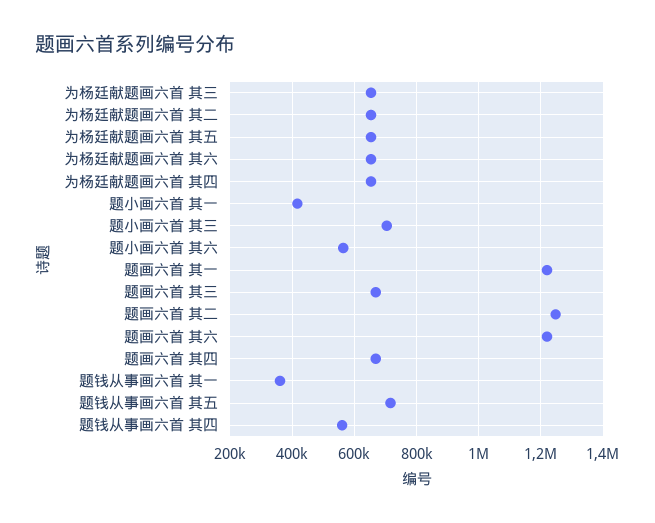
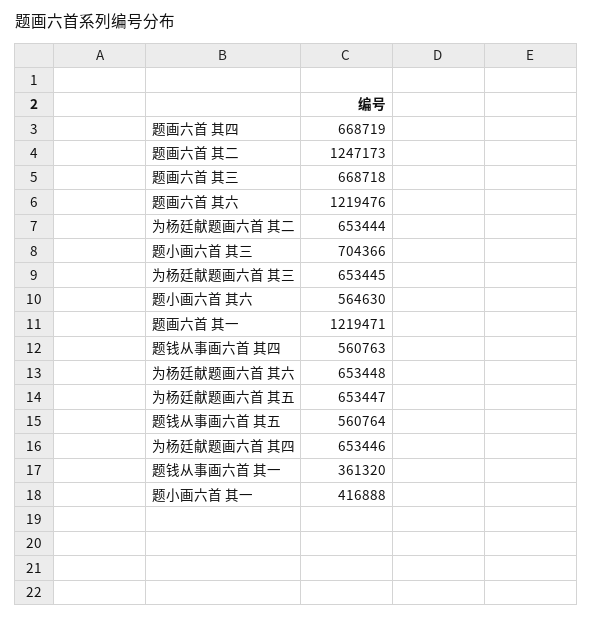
  {
    "为杨廷献题画六首 其三": 653445,
    "为杨廷献题画六首 其二": 653444,
    "为杨廷献题画六首 其五": 653447,
    "为杨廷献题画六首 其六": 653448,
    "为杨廷献题画六首 其四": 653446,
    "题小画六首 其一": 416888,
    "题小画六首 其三": 704366,
    "题小画六首 其六": 564630,
    "题画六首 其一": 1219471,
    "题画六首 其三": 668718,
    "题画六首 其二": 1247173,
    "题画六首 其六": 1219476,
    "题画六首 其四": 668719,
    "题钱从事画六首 其一": 361320,
-   "题钱从事画六首 其五": 720000,
+   "题钱从事画六首 其五": 560764,
    "题钱从事画六首 其四": 560763
  }

